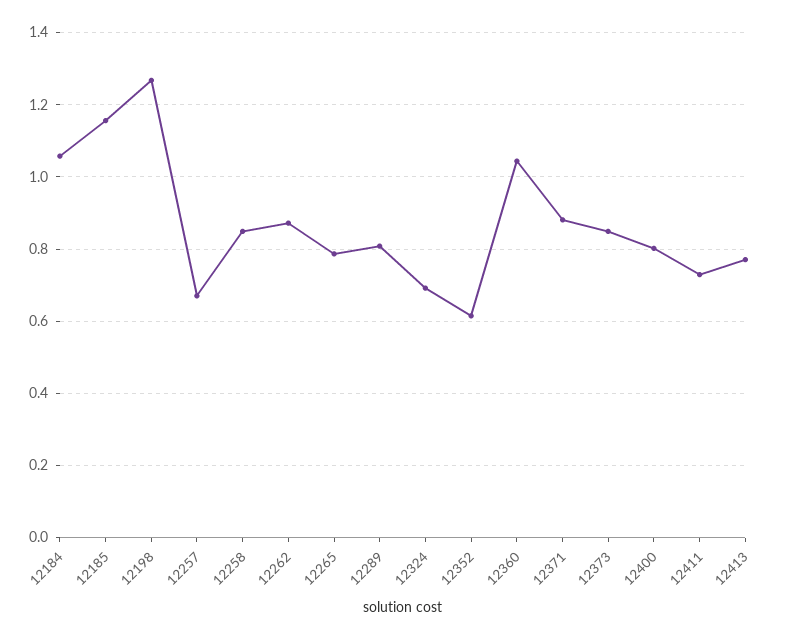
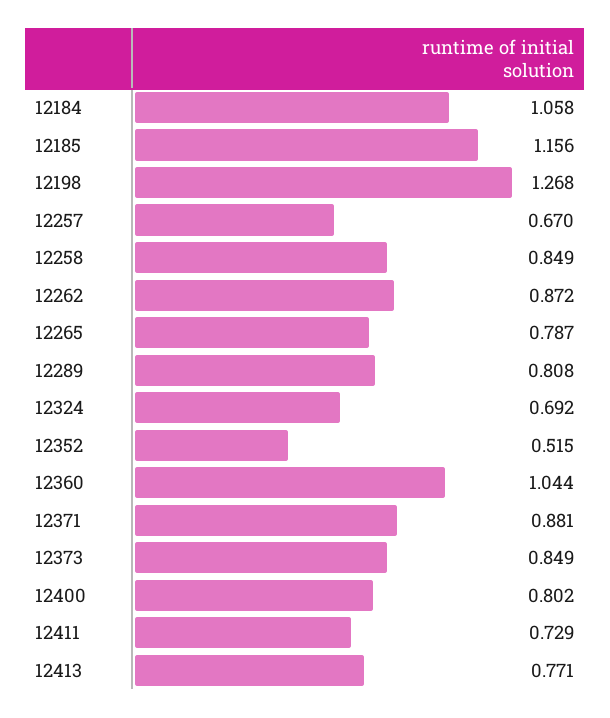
  {
    "12184": 1.058,
    "12185": 1.156,
    "12198": 1.268,
    "12257": 0.67,
    "12258": 0.849,
    "12262": 0.872,
    "12265": 0.787,
    "12289": 0.808,
    "12324": 0.692,
-   "12352": 0.62,
+   "12352": 0.515,
    "12360": 1.044,
    "12371": 0.881,
    "12373": 0.849,
    "12400": 0.802,
    "12411": 0.729,
    "12413": 0.771
  }

